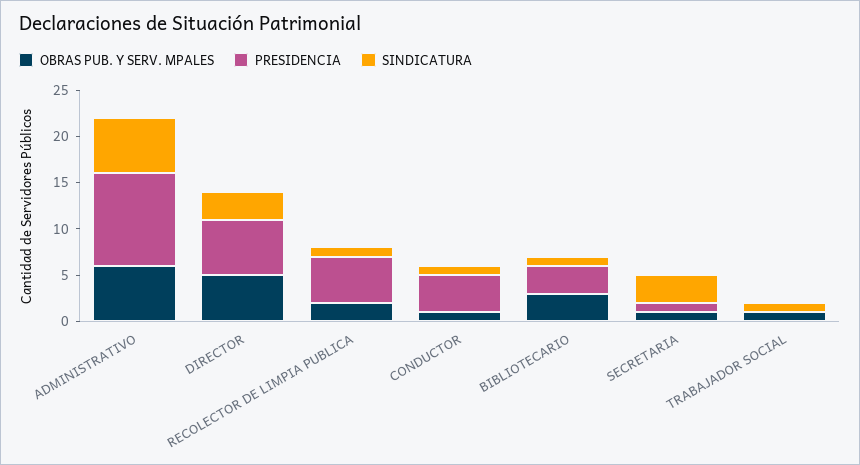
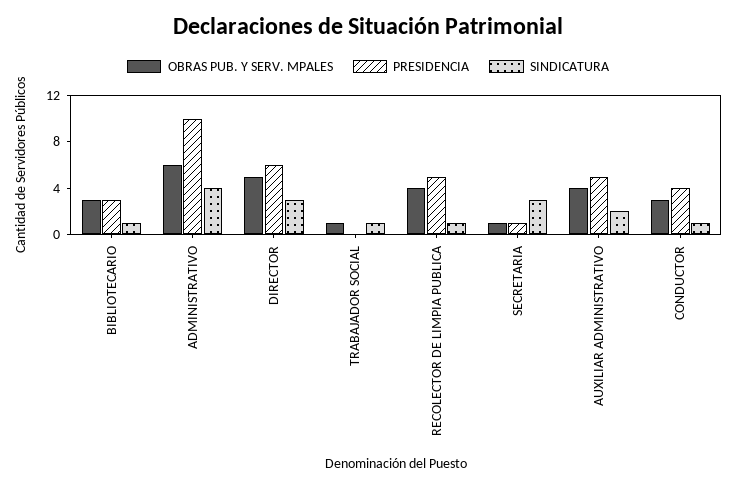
  {
    "OBRAS PUB. Y SERV. MPALES": {
      "ADMINISTRATIVO": 6,
      "DIRECTOR": 5,
-     "RECOLECTOR DE LIMPIA PUBLICA": 2,
+     "RECOLECTOR DE LIMPIA PUBLICA": 4,
-     "CONDUCTOR": 1,
+     "CONDUCTOR": 3,
      "BIBLIOTECARIO": 3,
      "SECRETARIA": 1,
-     "TRABAJADOR SOCIAL": 1
+     "TRABAJADOR SOCIAL": 1,
+     "AUXILIAR ADMINISTRATIVO": 4
    },
    "PRESIDENCIA": {
      "ADMINISTRATIVO": 10,
      "DIRECTOR": 6,
      "RECOLECTOR DE LIMPIA PUBLICA": 5,
      "CONDUCTOR": 4,
      "BIBLIOTECARIO": 3,
      "SECRETARIA": 1,
-     "TRABAJADOR SOCIAL": 0
+     "TRABAJADOR SOCIAL": 0,
+     "AUXILIAR ADMINISTRATIVO": 5
    },
    "SINDICATURA": {
-     "ADMINISTRATIVO": 6,
+     "ADMINISTRATIVO": 4,
      "DIRECTOR": 3,
      "RECOLECTOR DE LIMPIA PUBLICA": 1,
      "CONDUCTOR": 1,
      "BIBLIOTECARIO": 1,
      "SECRETARIA": 3,
-     "TRABAJADOR SOCIAL": 1
+     "TRABAJADOR SOCIAL": 1,
+     "AUXILIAR ADMINISTRATIVO": 2
    }
  }

